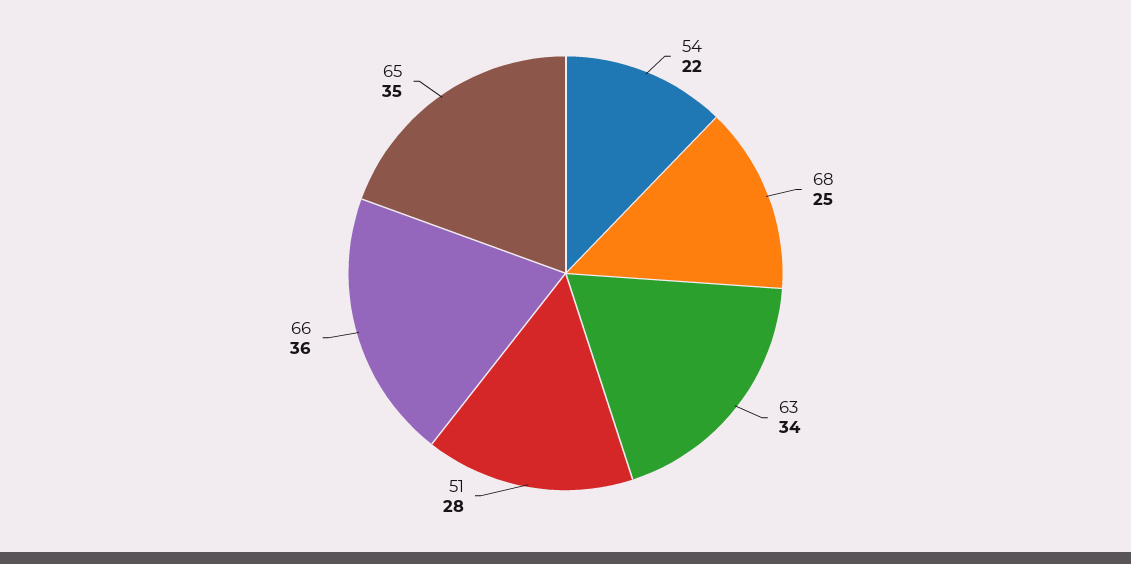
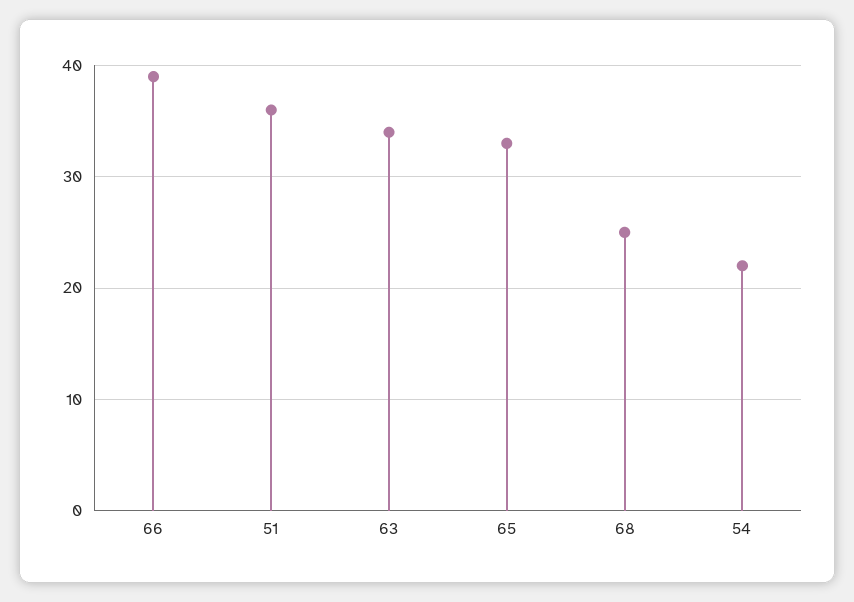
  {
    "54": 22,
    "68": 25,
    "63": 34,
-   "51": 28,
+   "51": 36,
-   "66": 36,
+   "66": 39,
-   "65": 35
+   "65": 33
  }

